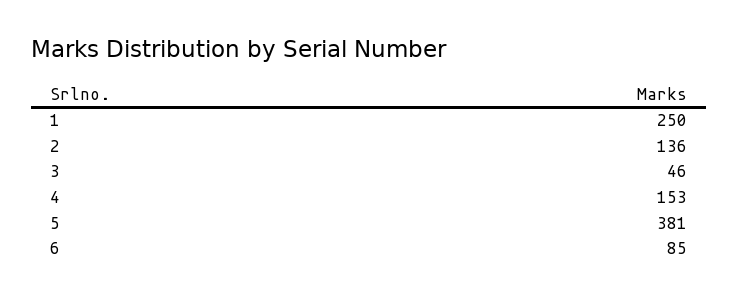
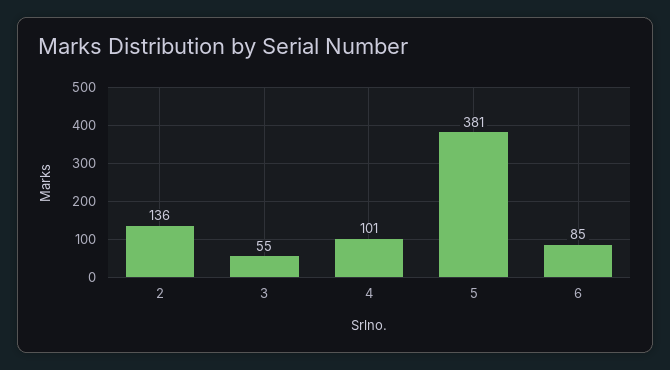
  {
-   "1": 250,
    "2": 136,
-   "3": 46,
+   "3": 55,
-   "4": 153,
+   "4": 101,
    "5": 381,
    "6": 85
  }

